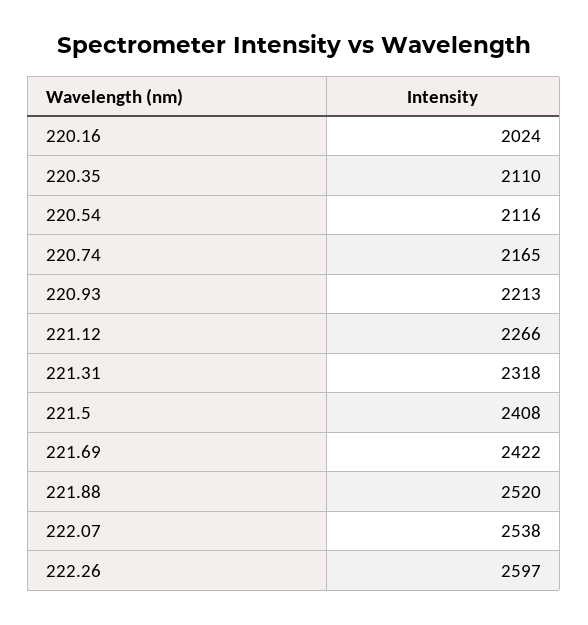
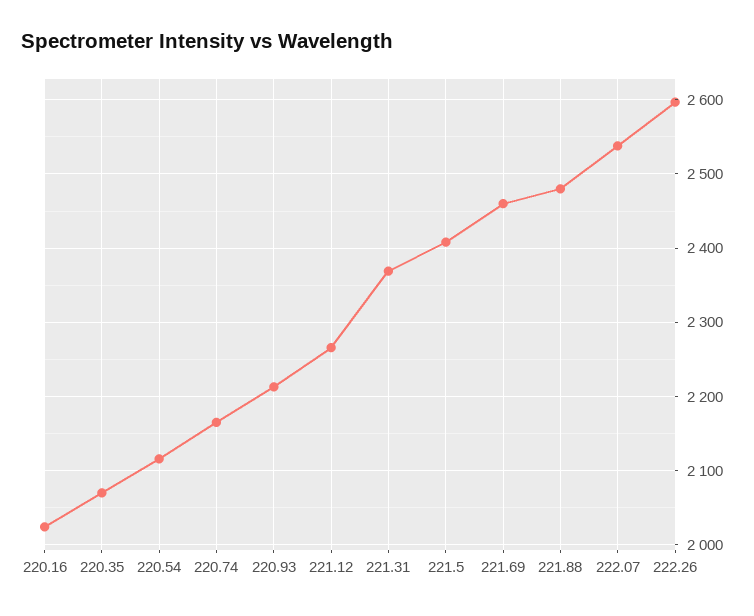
  {
    "220.16": 2024,
-   "220.35": 2110,
+   "220.35": 2070,
    "220.54": 2116,
    "220.74": 2165,
    "220.93": 2213,
    "221.12": 2266,
-   "221.31": 2318,
+   "221.31": 2370,
    "221.5": 2408,
-   "221.69": 2422,
+   "221.69": 2460,
-   "221.88": 2520,
+   "221.88": 2480,
    "222.07": 2538,
    "222.26": 2597
  }

